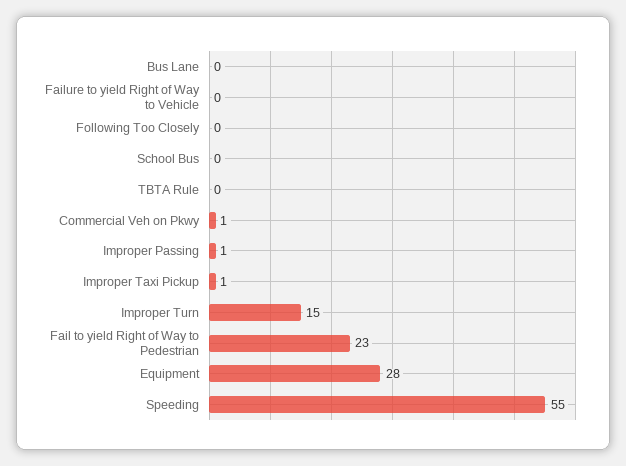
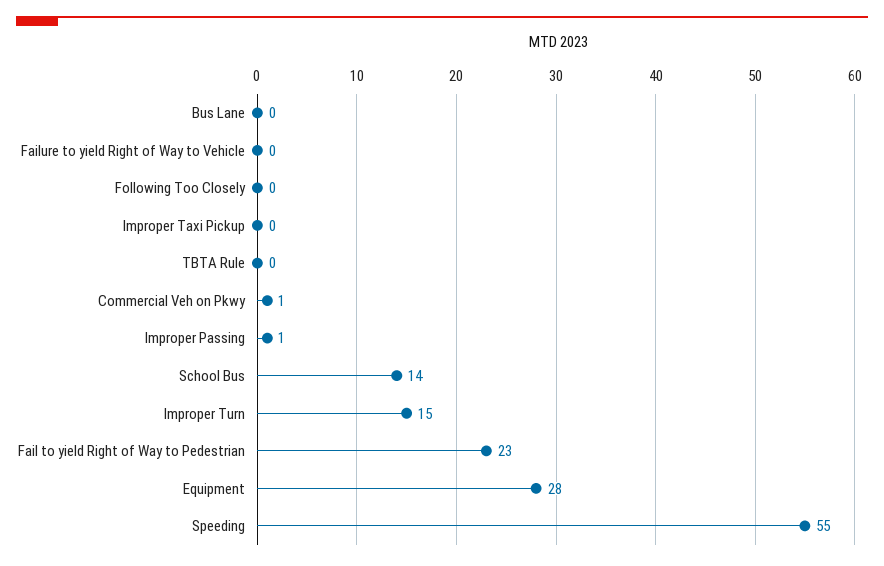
  {
    "Bus Lane": 0,
    "Failure to yield Right of Way to Vehicle": 0,
    "Following Too Closely": 0,
-   "School Bus": 0,
+   "School Bus": 14,
    "TBTA Rule": 0,
    "Commercial Veh on Pkwy": 1,
    "Improper Passing": 1,
-   "Improper Taxi Pickup": 1,
+   "Improper Taxi Pickup": 0,
    "Improper Turn": 15,
    "Fail to yield Right of Way to Pedestrian": 23,
    "Equipment": 28,
    "Speeding": 55
  }

